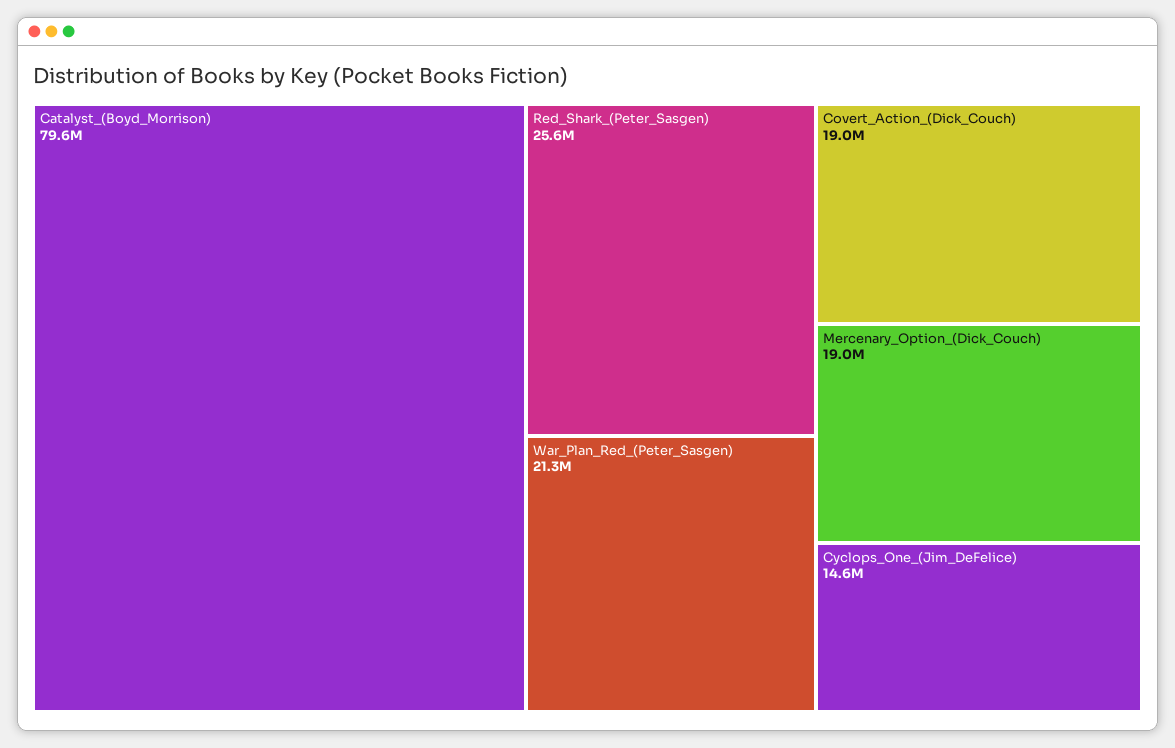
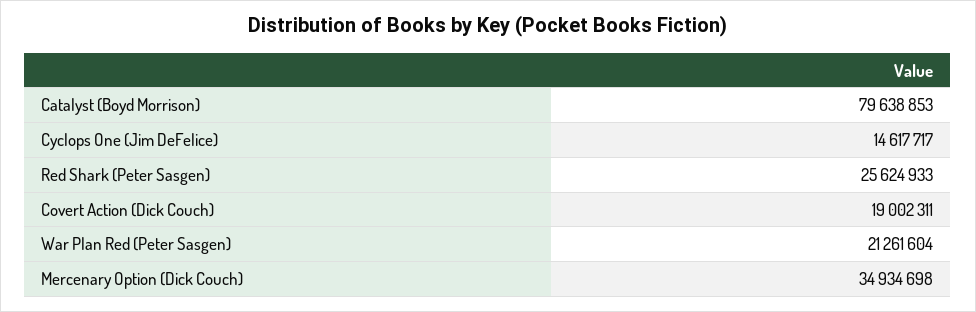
  {
    "Catalyst_(Boyd_Morrison)": 79638853,
    "Red_Shark_(Peter_Sasgen)": 25624933,
    "War_Plan_Red_(Peter_Sasgen)": 21261604,
    "Covert_Action_(Dick_Couch)": 19002311,
-   "Mercenary_Option_(Dick_Couch)": 19000000,
+   "Mercenary_Option_(Dick_Couch)": 34934698,
    "Cyclops_One_(Jim_DeFelice)": 14617717
  }

